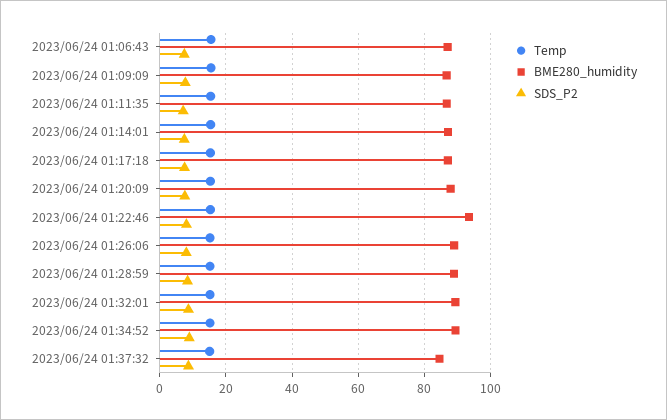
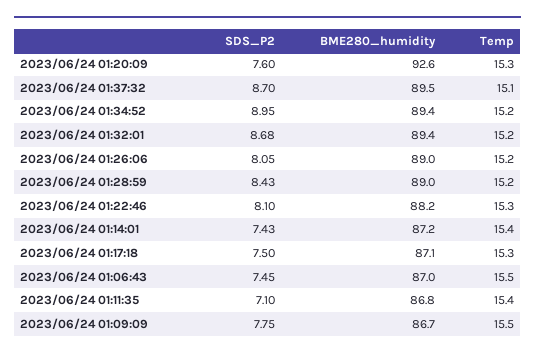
  {
    "Temp": {
      "2023/06/24 01:06:43": 15.5,
      "2023/06/24 01:09:09": 15.5,
      "2023/06/24 01:11:35": 15.4,
      "2023/06/24 01:14:01": 15.4,
      "2023/06/24 01:17:18": 15.3,
      "2023/06/24 01:20:09": 15.3,
      "2023/06/24 01:22:46": 15.3,
      "2023/06/24 01:26:06": 15.2,
      "2023/06/24 01:28:59": 15.2,
      "2023/06/24 01:32:01": 15.2,
      "2023/06/24 01:34:52": 15.2,
      "2023/06/24 01:37:32": 15.1
    },
    "BME280_humidity": {
      "2023/06/24 01:06:43": 87,
      "2023/06/24 01:09:09": 86.7,
      "2023/06/24 01:11:35": 86.8,
      "2023/06/24 01:14:01": 87.2,
      "2023/06/24 01:17:18": 87.1,
-     "2023/06/24 01:20:09": 88,
+     "2023/06/24 01:20:09": 92.6,
-     "2023/06/24 01:22:46": 94,
+     "2023/06/24 01:22:46": 88.2,
      "2023/06/24 01:26:06": 89,
      "2023/06/24 01:28:59": 89,
      "2023/06/24 01:32:01": 89.4,
      "2023/06/24 01:34:52": 89.4,
-     "2023/06/24 01:37:32": 84
+     "2023/06/24 01:37:32": 89.5
    },
    "SDS_P2": {
      "2023/06/24 01:06:43": 7.45,
      "2023/06/24 01:09:09": 7.75,
      "2023/06/24 01:11:35": 7.1,
      "2023/06/24 01:14:01": 7.43,
      "2023/06/24 01:17:18": 7.5,
      "2023/06/24 01:20:09": 7.6,
      "2023/06/24 01:22:46": 8.1,
      "2023/06/24 01:26:06": 8.05,
      "2023/06/24 01:28:59": 8.43,
      "2023/06/24 01:32:01": 8.68,
      "2023/06/24 01:34:52": 8.95,
      "2023/06/24 01:37:32": 8.7
    }
  }

